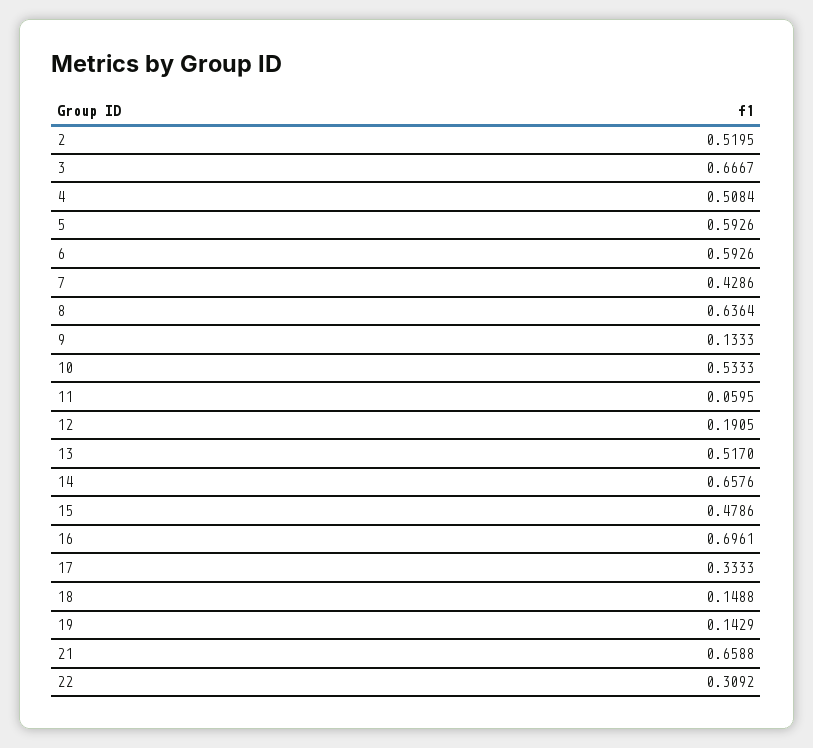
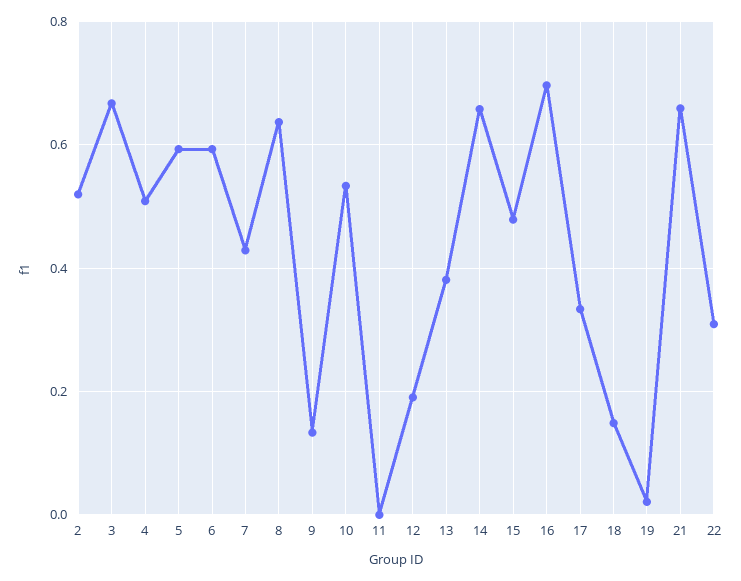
  {
    "2": 0.5195,
    "3": 0.6667,
    "4": 0.5084,
    "5": 0.5926,
    "6": 0.5926,
    "7": 0.4286,
    "8": 0.6364,
    "9": 0.1333,
    "10": 0.5333,
-   "11": 0.0595,
+   "11": 0,
    "12": 0.1905,
-   "13": 0.517,
+   "13": 0.38,
    "14": 0.6576,
    "15": 0.4786,
    "16": 0.6961,
    "17": 0.3333,
    "18": 0.1488,
-   "19": 0.1429,
+   "19": 0.02,
    "21": 0.6588,
    "22": 0.3092
  }

